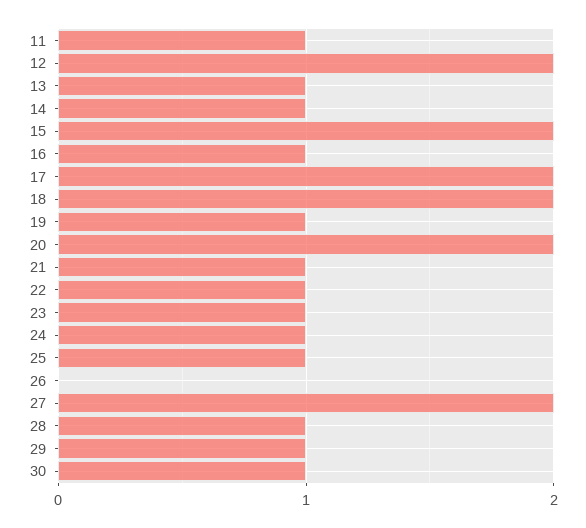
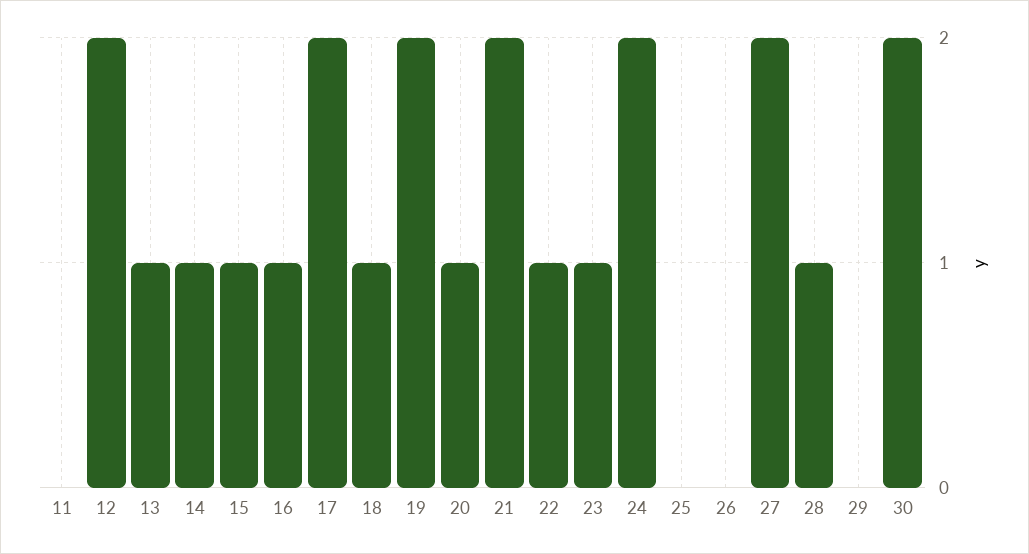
  {
-   "11": 1,
+   "11": 0,
    "12": 2,
    "13": 1,
    "14": 1,
-   "15": 2,
+   "15": 1,
    "16": 1,
    "17": 2,
-   "18": 2,
+   "18": 1,
-   "19": 1,
+   "19": 2,
-   "20": 2,
+   "20": 1,
-   "21": 1,
+   "21": 2,
    "22": 1,
    "23": 1,
-   "24": 1,
+   "24": 2,
-   "25": 1,
+   "25": 0,
    "26": 0,
    "27": 2,
    "28": 1,
-   "29": 1,
+   "29": 0,
-   "30": 1
+   "30": 2
  }

